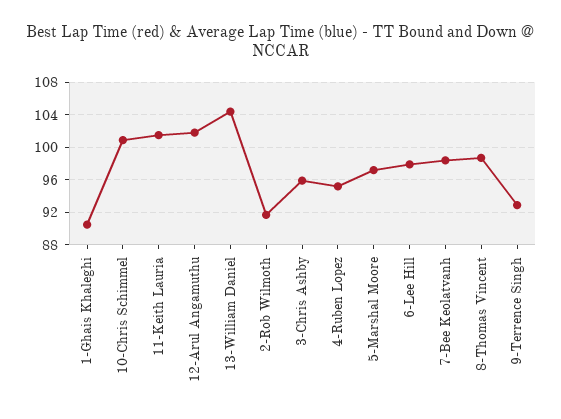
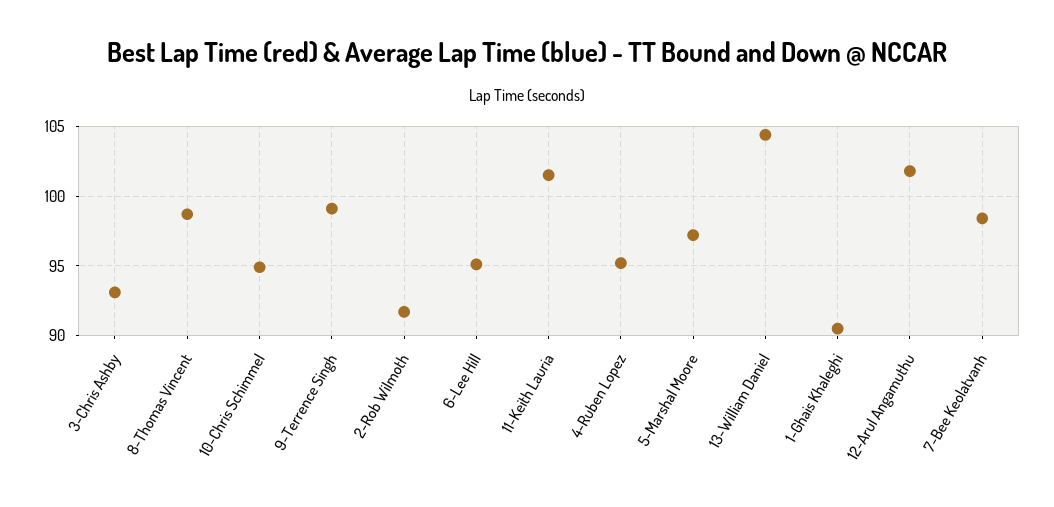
  {
    "1-Ghais Khaleghi": 90.5,
-   "10-Chris Schimmel": 101,
+   "10-Chris Schimmel": 95,
    "11-Keith Lauria": 101.5,
    "12-Arul Angamuthu": 102,
    "13-William Daniel": 104.5,
    "2-Rob Wilmoth": 91.5,
-   "3-Chris Ashby": 96,
+   "3-Chris Ashby": 93,
    "4-Ruben Lopez": 95,
    "5-Marshal Moore": 97,
-   "6-Lee Hill": 98,
+   "6-Lee Hill": 95,
    "7-Bee Keolatvanh": 98.5,
    "8-Thomas Vincent": 98.5,
-   "9-Terrence Singh": 93
+   "9-Terrence Singh": 99
  }

